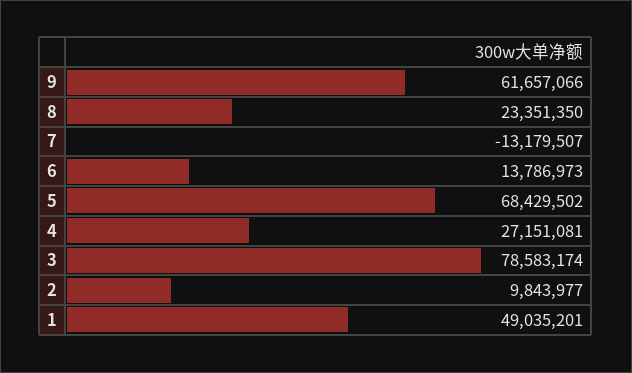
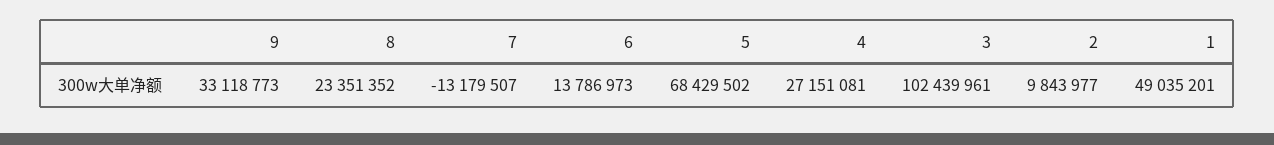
  {
-   "9": 61657066,
+   "9": 33118773,
-   "8": 23351350,
+   "8": 23351352,
    "7": -13179507,
    "6": 13786973,
    "5": 68429502,
    "4": 27151081,
-   "3": 78583174,
+   "3": 102439961,
    "2": 9843977,
    "1": 49035201
  }

